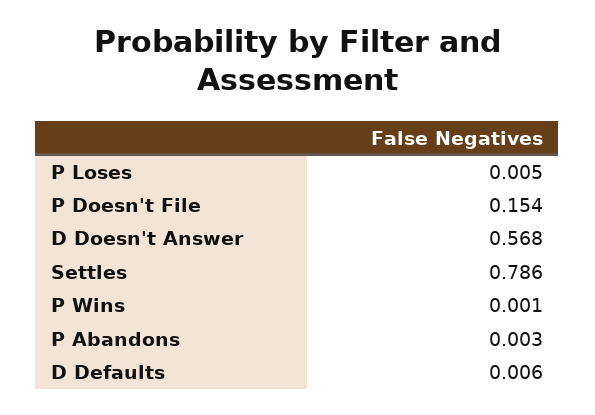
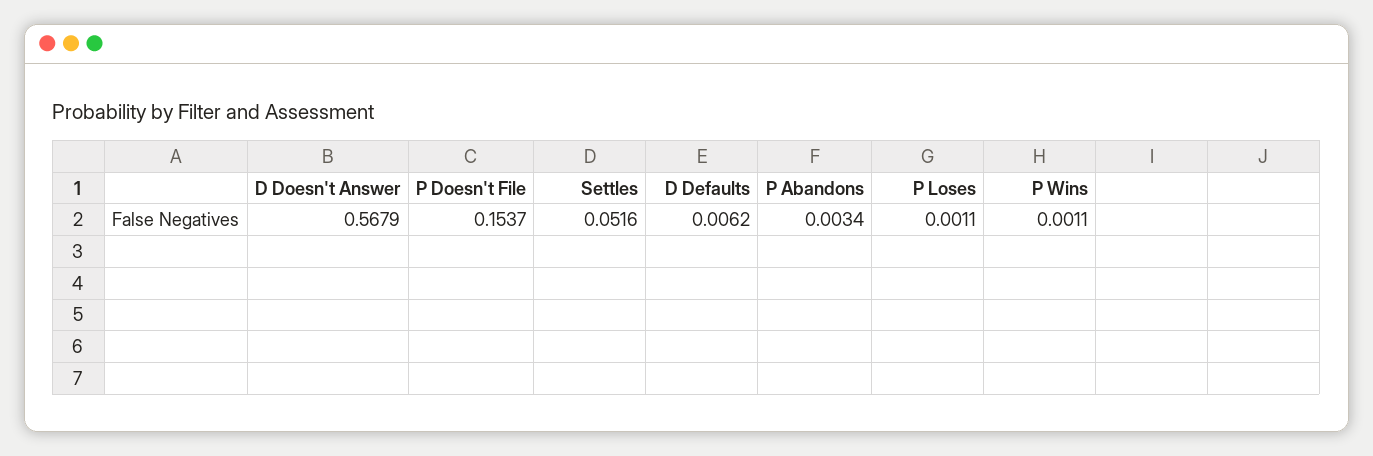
  {
-   "P Loses": 0.005,
+   "P Loses": 0.0011,
    "P Doesn't File": 0.1537,
    "D Doesn't Answer": 0.5679,
-   "Settles": 0.786,
+   "Settles": 0.0516,
    "P Wins": 0.0011,
    "P Abandons": 0.0034,
    "D Defaults": 0.0062
  }

